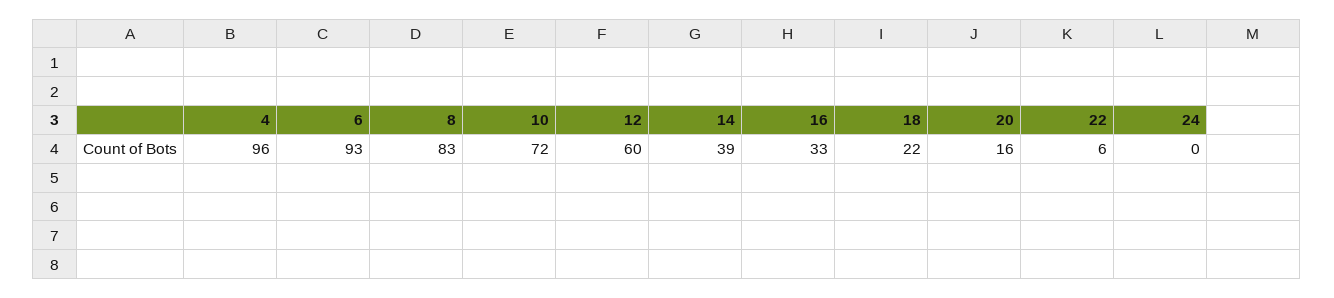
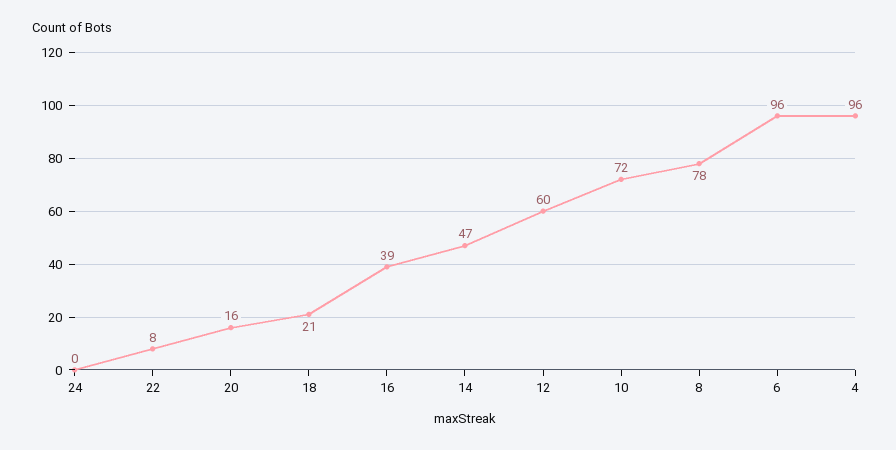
  {
    "4": 96,
-   "6": 93,
+   "6": 96,
-   "8": 83,
+   "8": 78,
    "10": 72,
    "12": 60,
-   "14": 39,
+   "14": 47,
-   "16": 33,
+   "16": 39,
-   "18": 22,
+   "18": 21,
    "20": 16,
-   "22": 6,
+   "22": 8,
    "24": 0
  }

